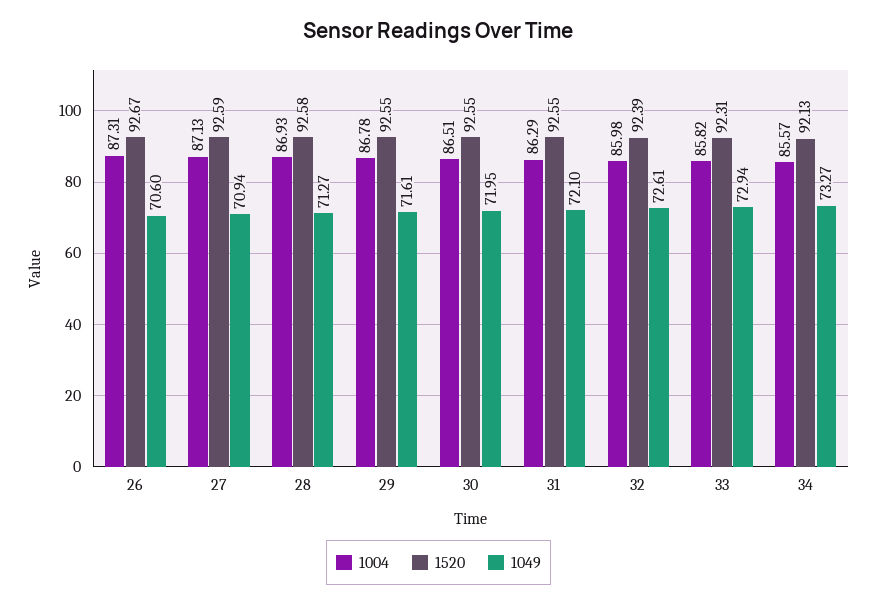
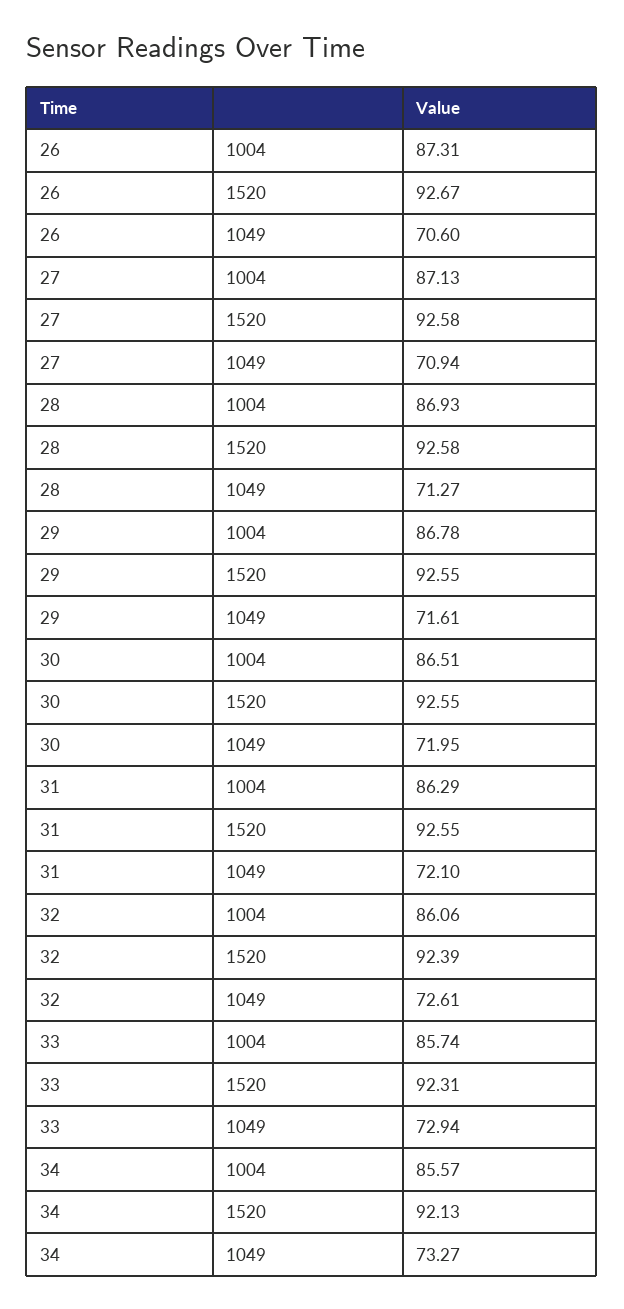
  {
    "1004": {
      "26": 87.31,
      "27": 87.13,
      "28": 86.93,
      "29": 86.78,
      "30": 86.51,
      "31": 86.29,
-     "32": 85.98,
+     "32": 86.06,
-     "33": 85.82,
+     "33": 85.74,
      "34": 85.57
    },
    "1520": {
      "26": 92.67,
-     "27": 92.59,
+     "27": 92.58,
      "28": 92.58,
      "29": 92.55,
      "30": 92.55,
      "31": 92.55,
      "32": 92.39,
      "33": 92.31,
      "34": 92.13
    },
    "1049": {
      "26": 70.6,
      "27": 70.94,
      "28": 71.27,
      "29": 71.61,
      "30": 71.95,
      "31": 72.1,
      "32": 72.61,
      "33": 72.94,
      "34": 73.27
    }
  }

